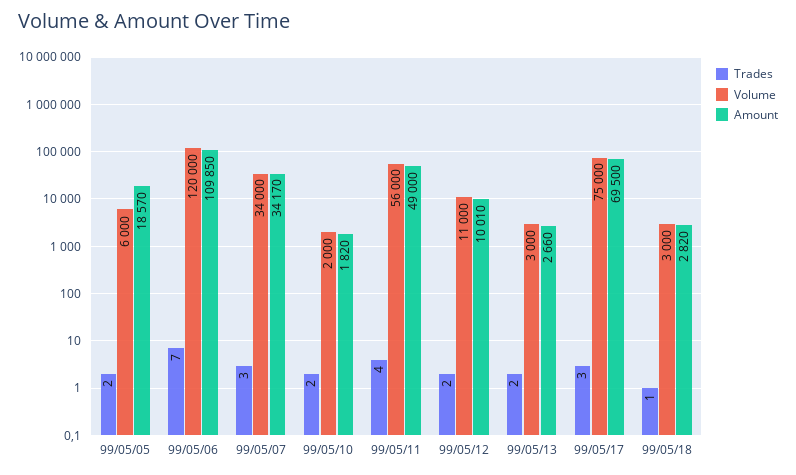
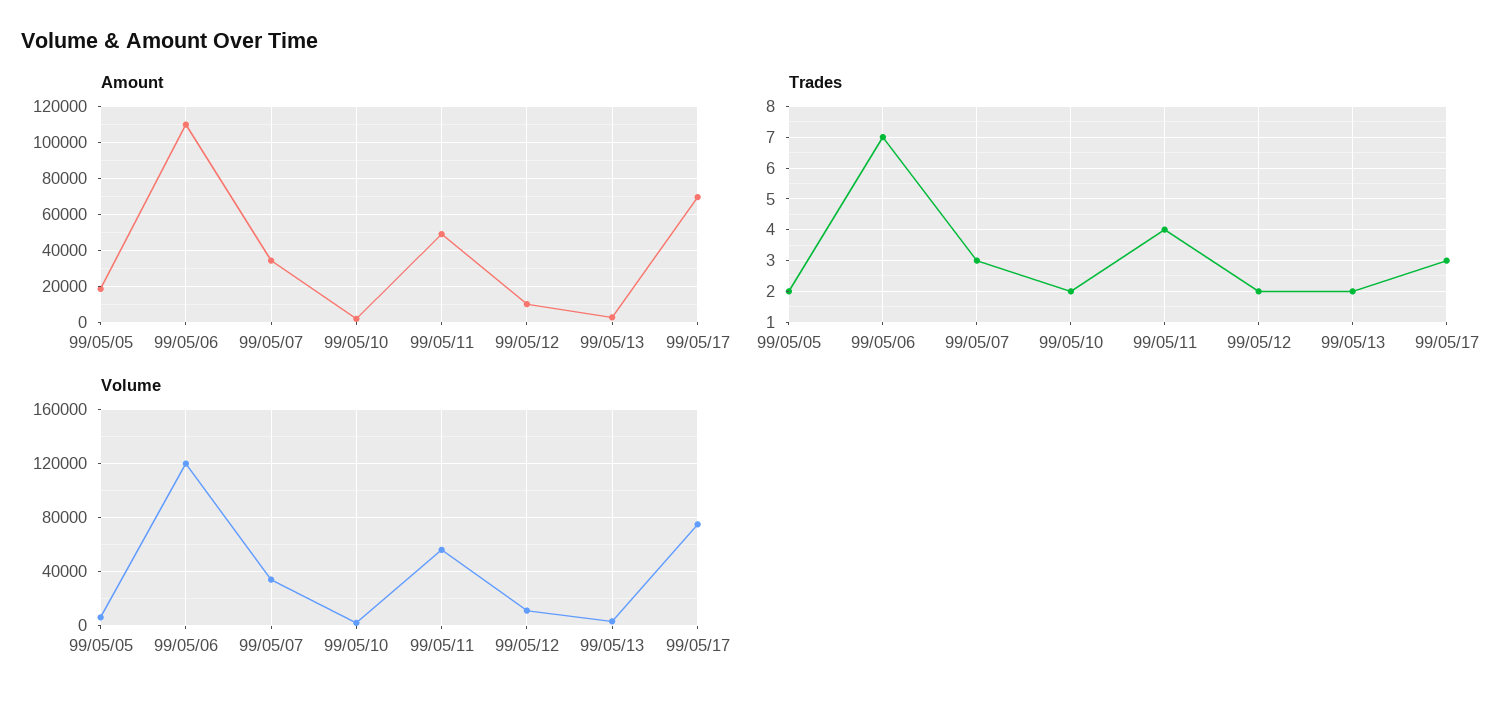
  {
    "Trades": {
      "99/05/05": 2,
      "99/05/06": 7,
      "99/05/07": 3,
      "99/05/10": 2,
      "99/05/11": 4,
      "99/05/12": 2,
      "99/05/13": 2,
-     "99/05/17": 3,
+     "99/05/17": 3
-     "99/05/18": 1
    },
    "Volume": {
      "99/05/05": 6000,
      "99/05/06": 120000,
      "99/05/07": 34000,
      "99/05/10": 2000,
      "99/05/11": 56000,
      "99/05/12": 11000,
      "99/05/13": 3000,
-     "99/05/17": 75000,
+     "99/05/17": 75000
-     "99/05/18": 3000
    },
    "Amount": {
      "99/05/05": 18570,
      "99/05/06": 109850,
      "99/05/07": 34170,
      "99/05/10": 1820,
      "99/05/11": 49000,
      "99/05/12": 10010,
      "99/05/13": 2660,
-     "99/05/17": 69500,
+     "99/05/17": 69500
-     "99/05/18": 2820
    }
  }

